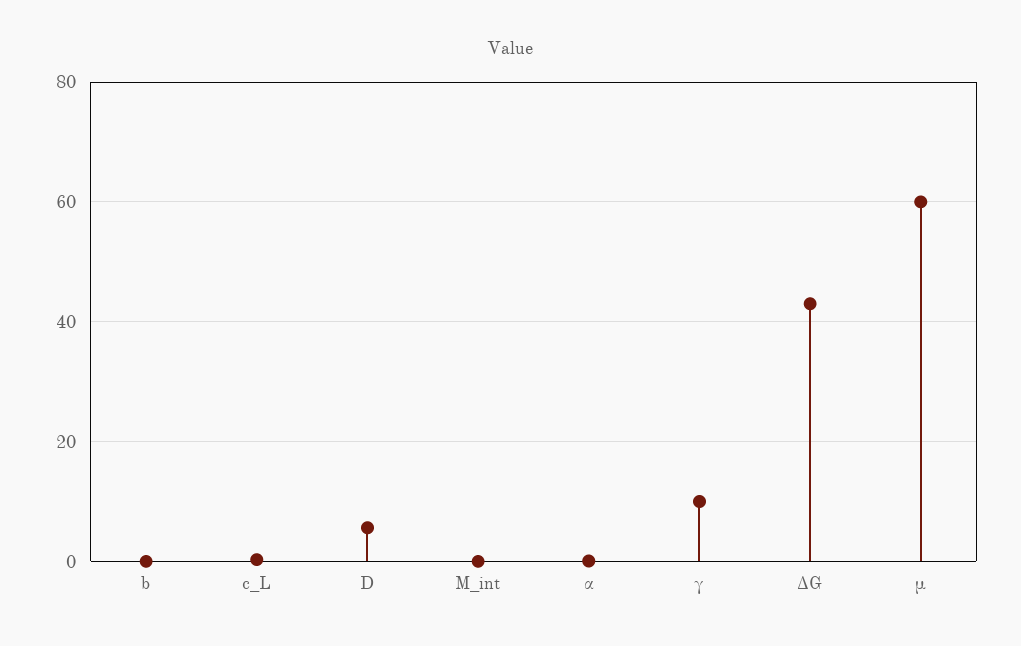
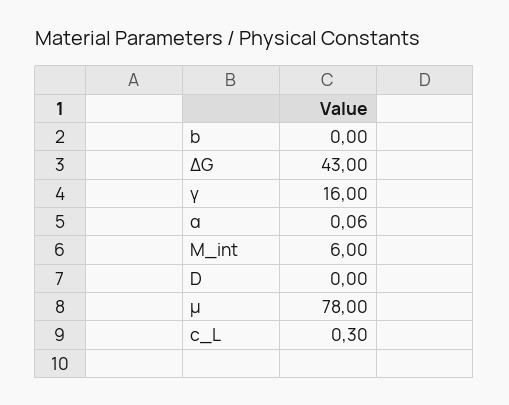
  {
    "b": 0,
    "c_L": 0.3,
-   "D": 6,
+   "D": 0,
-   "M_int": 0,
+   "M_int": 6,
    "α": 0.06,
-   "γ": 10,
+   "γ": 16,
    "ΔG": 43,
-   "μ": 60
+   "μ": 78
  }

